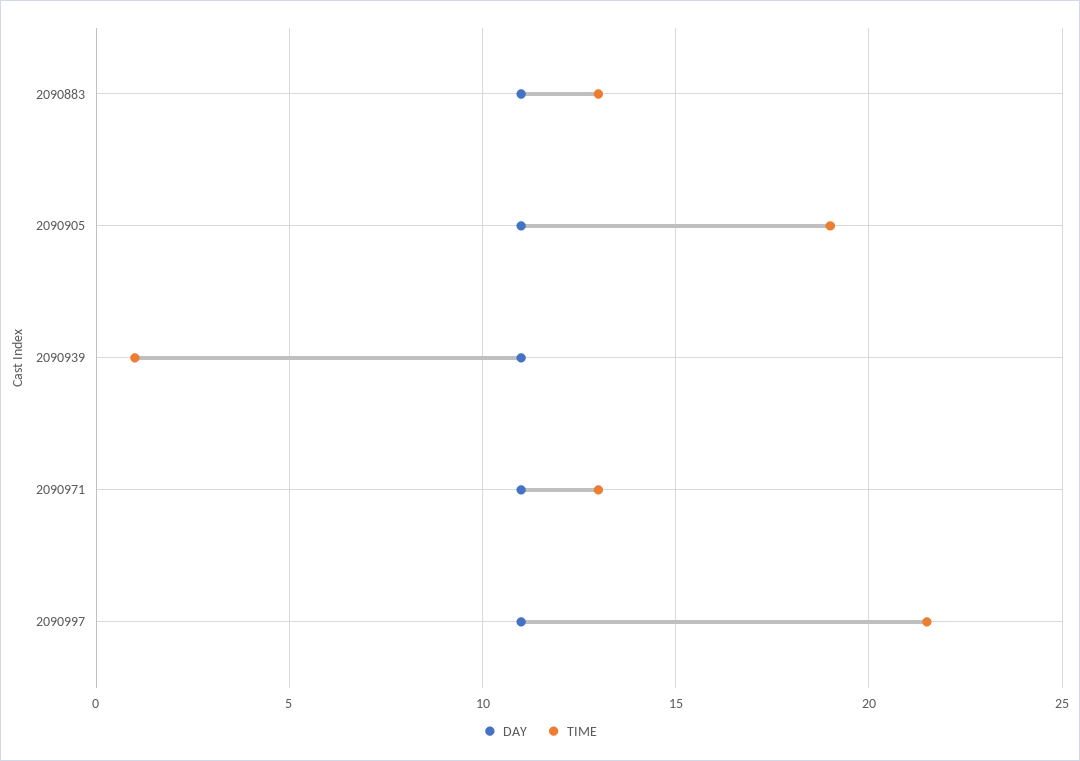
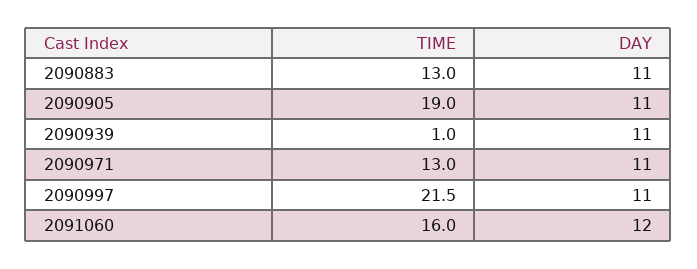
  {
    "DAY": {
      "2090883": 11,
      "2090905": 11,
      "2090939": 11,
      "2090971": 11,
-     "2090997": 11
+     "2090997": 11,
+     "2091060": 12
    },
    "TIME": {
      "2090883": 13,
      "2090905": 19,
      "2090939": 1,
      "2090971": 13,
-     "2090997": 21.5
+     "2090997": 21.5,
+     "2091060": 16
    }
  }

